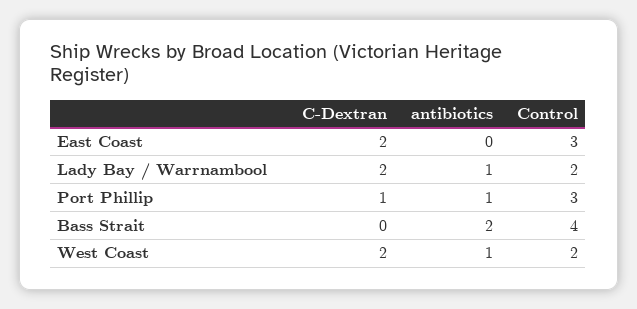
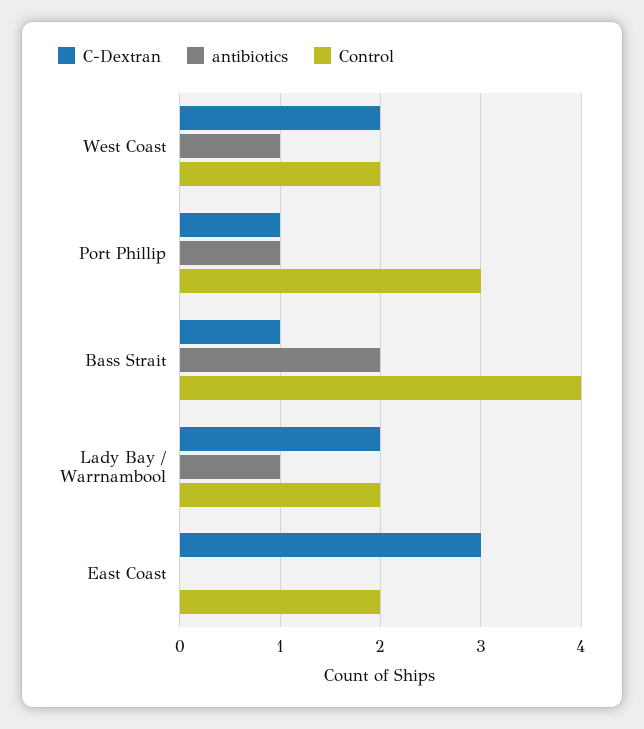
  {
    "C-Dextran": {
-     "East Coast": 2,
+     "East Coast": 3,
      "Lady Bay / Warrnambool": 2,
      "Port Phillip": 1,
-     "Bass Strait": 0,
+     "Bass Strait": 1,
      "West Coast": 2
    },
    "antibiotics": {
      "East Coast": 0,
      "Lady Bay / Warrnambool": 1,
      "Port Phillip": 1,
      "Bass Strait": 2,
      "West Coast": 1
    },
    "Control": {
-     "East Coast": 3,
+     "East Coast": 2,
      "Lady Bay / Warrnambool": 2,
      "Port Phillip": 3,
      "Bass Strait": 4,
      "West Coast": 2
    }
  }

